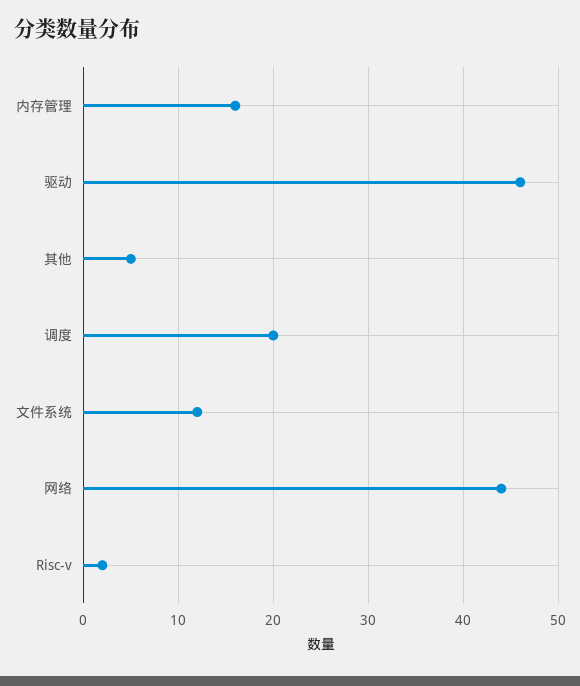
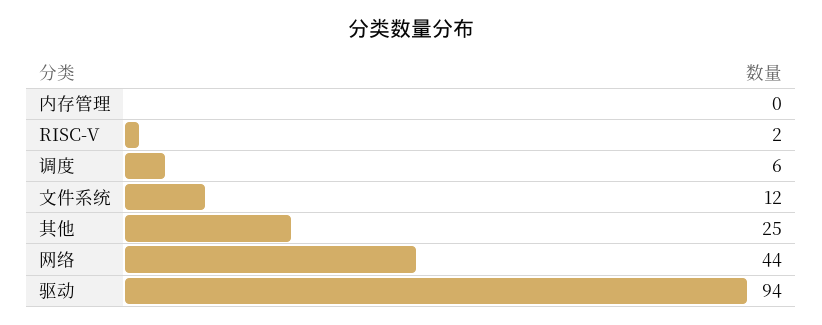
  {
-   "内存管理": 16,
+   "内存管理": 0,
-   "驱动": 46,
+   "驱动": 94,
-   "其他": 5,
+   "其他": 25,
-   "调度": 20,
+   "调度": 6,
    "文件系统": 12,
    "网络": 44,
    "Risc-v": 2
  }

